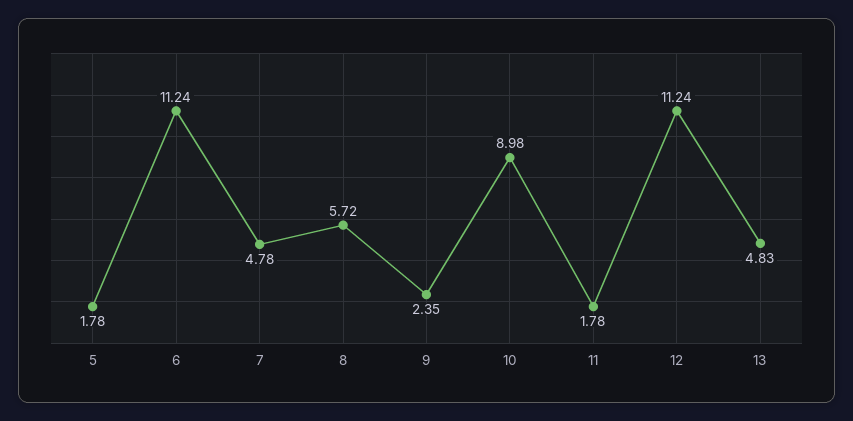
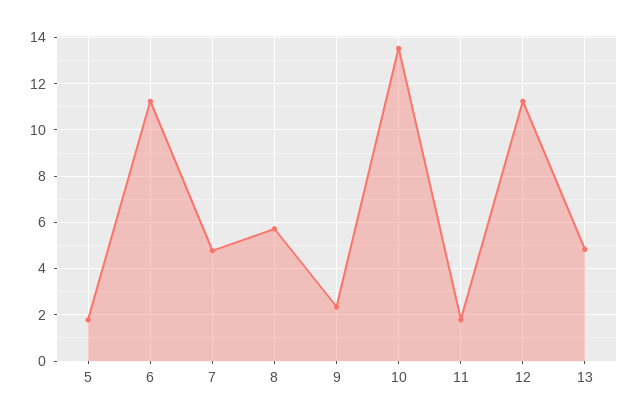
  {
    "5": 1.78,
    "6": 11.24,
    "7": 4.78,
    "8": 5.72,
    "9": 2.35,
-   "10": 8.98,
+   "10": 13.5,
    "11": 1.78,
    "12": 11.24,
    "13": 4.83
  }

